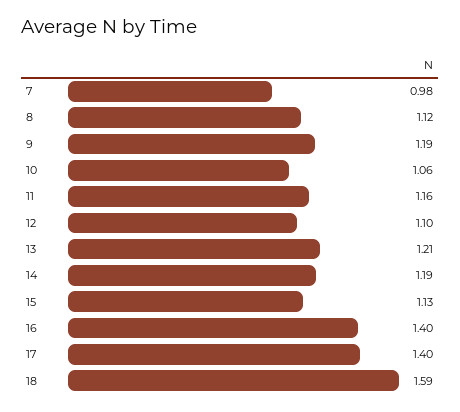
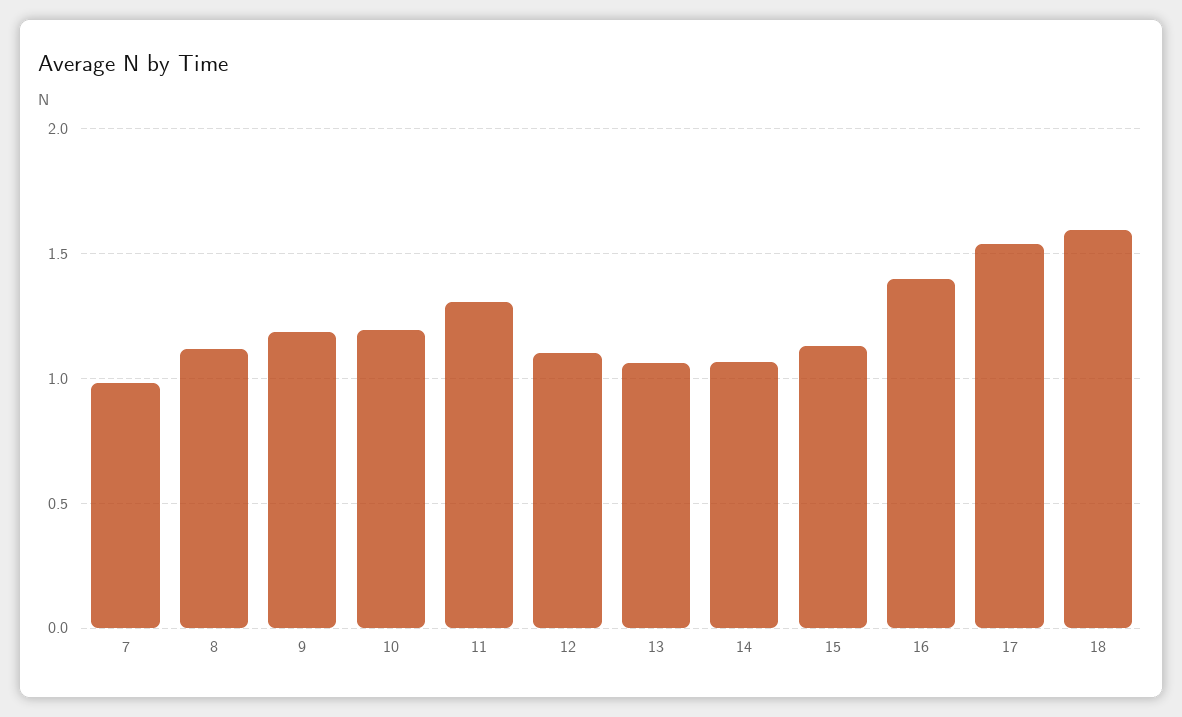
  {
    "7": 0.98,
    "8": 1.12,
    "9": 1.19,
-   "10": 1.06,
+   "10": 1.2,
-   "11": 1.16,
+   "11": 1.3,
    "12": 1.1,
-   "13": 1.21,
+   "13": 1.05,
-   "14": 1.19,
+   "14": 1.05,
    "15": 1.13,
    "16": 1.4,
-   "17": 1.4,
+   "17": 1.55,
    "18": 1.59
  }

